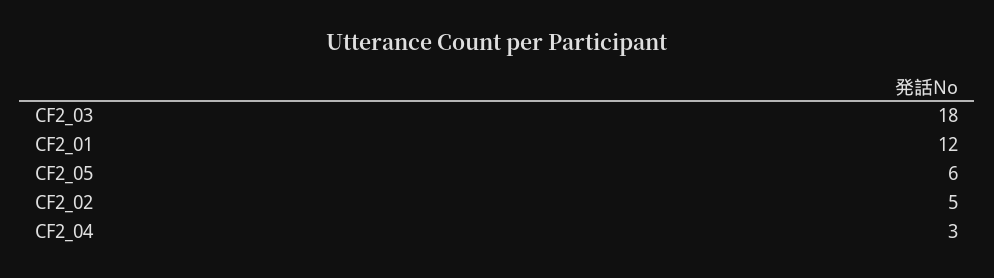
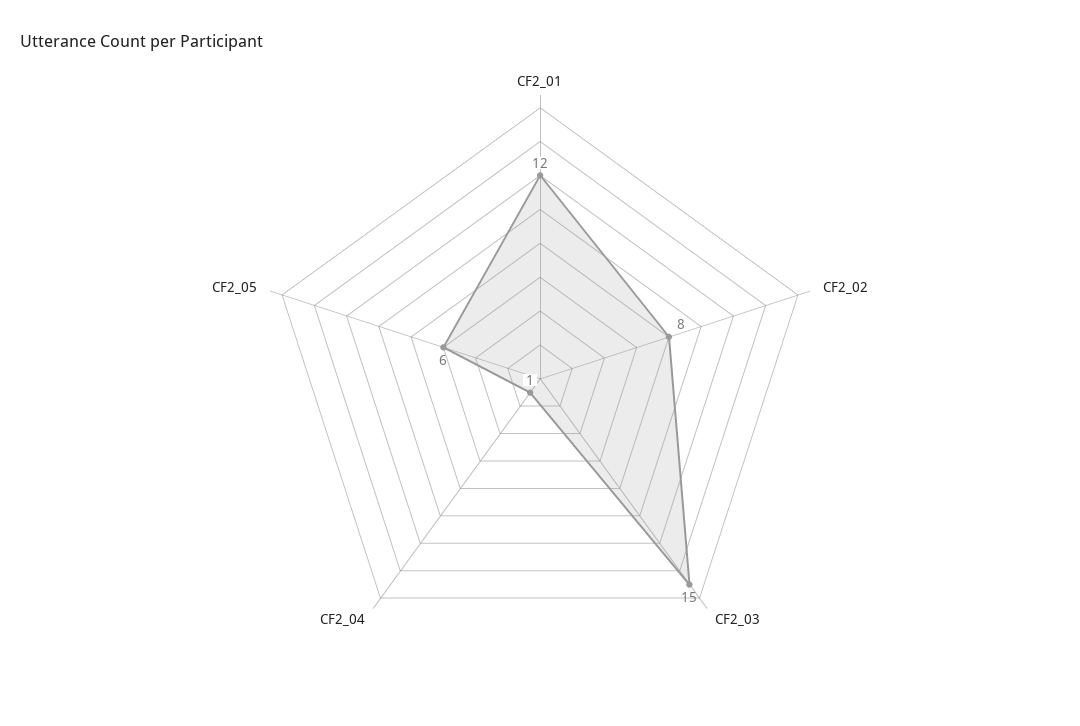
  {
-   "CF2_03": 18,
+   "CF2_03": 15,
    "CF2_01": 12,
    "CF2_05": 6,
-   "CF2_02": 5,
+   "CF2_02": 8,
-   "CF2_04": 3
+   "CF2_04": 1
  }

